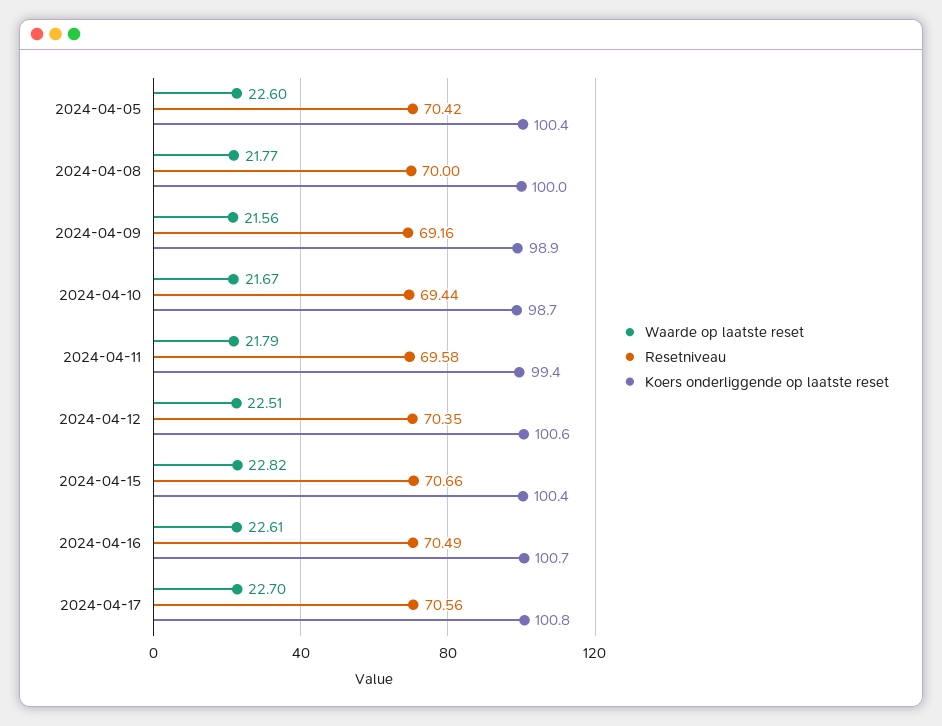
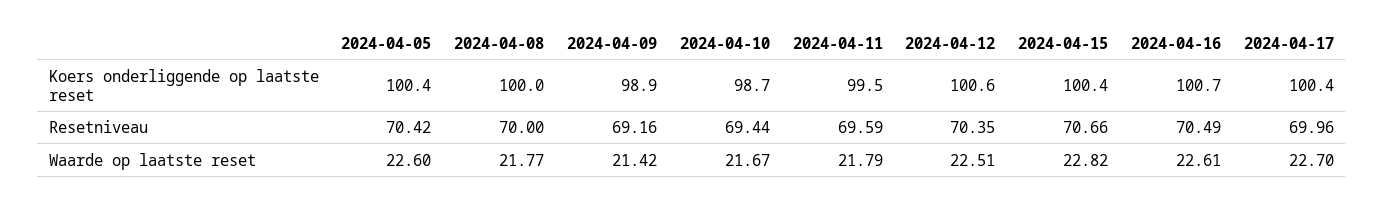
  {
    "Waarde op laatste reset": {
      "2024-04-05": 22.6,
      "2024-04-08": 21.77,
-     "2024-04-09": 21.56,
+     "2024-04-09": 21.42,
      "2024-04-10": 21.67,
      "2024-04-11": 21.79,
      "2024-04-12": 22.51,
      "2024-04-15": 22.82,
      "2024-04-16": 22.61,
      "2024-04-17": 22.7
    },
    "Resetniveau": {
      "2024-04-05": 70.42,
      "2024-04-08": 70,
      "2024-04-09": 69.16,
      "2024-04-10": 69.44,
-     "2024-04-11": 69.58,
+     "2024-04-11": 69.59,
      "2024-04-12": 70.35,
      "2024-04-15": 70.66,
      "2024-04-16": 70.49,
-     "2024-04-17": 70.56
+     "2024-04-17": 69.96
    },
    "Koers onderliggende op laatste reset": {
      "2024-04-05": 100.4,
      "2024-04-08": 100,
      "2024-04-09": 98.9,
      "2024-04-10": 98.7,
-     "2024-04-11": 99.4,
+     "2024-04-11": 99.5,
      "2024-04-12": 100.6,
      "2024-04-15": 100.4,
      "2024-04-16": 100.7,
-     "2024-04-17": 100.8
+     "2024-04-17": 100.4
    }
  }

